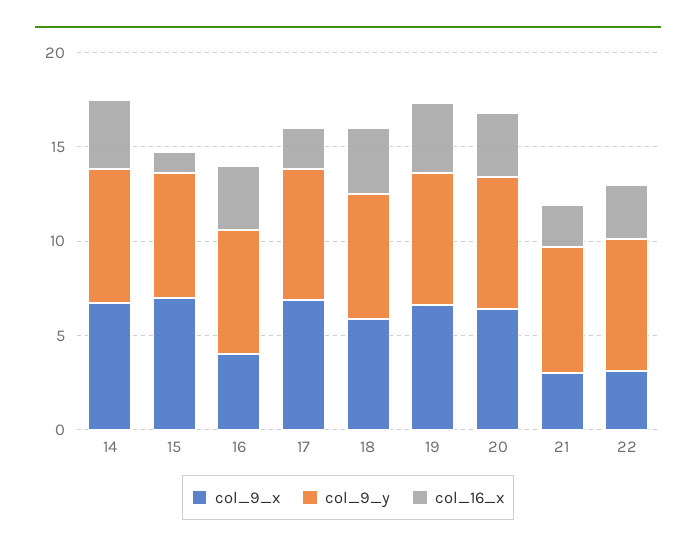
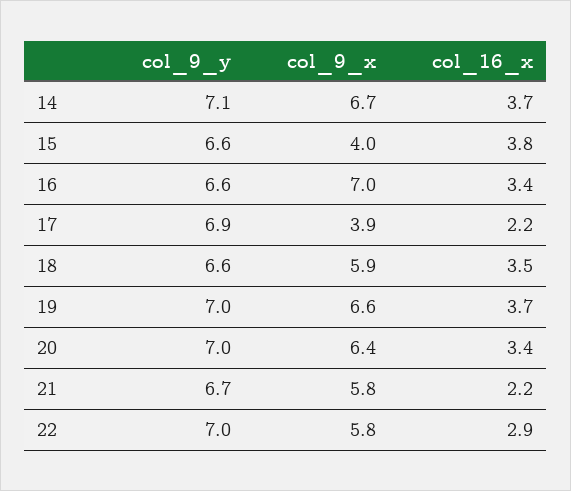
  {
    "col_9_x": {
      "14": 6.7,
-     "15": 7,
+     "15": 4,
-     "16": 4,
+     "16": 7,
-     "17": 7,
+     "17": 3.9,
      "18": 5.9,
      "19": 6.6,
      "20": 6.4,
-     "21": 3,
+     "21": 5.8,
-     "22": 3
+     "22": 5.8
    },
    "col_9_y": {
      "14": 7.1,
      "15": 6.6,
      "16": 6.6,
      "17": 6.9,
      "18": 6.6,
      "19": 7,
      "20": 7,
      "21": 6.7,
      "22": 7
    },
    "col_16_x": {
      "14": 3.7,
-     "15": 1,
+     "15": 3.8,
      "16": 3.4,
      "17": 2.2,
      "18": 3.5,
      "19": 3.7,
      "20": 3.4,
      "21": 2.2,
      "22": 2.9
    }
  }

